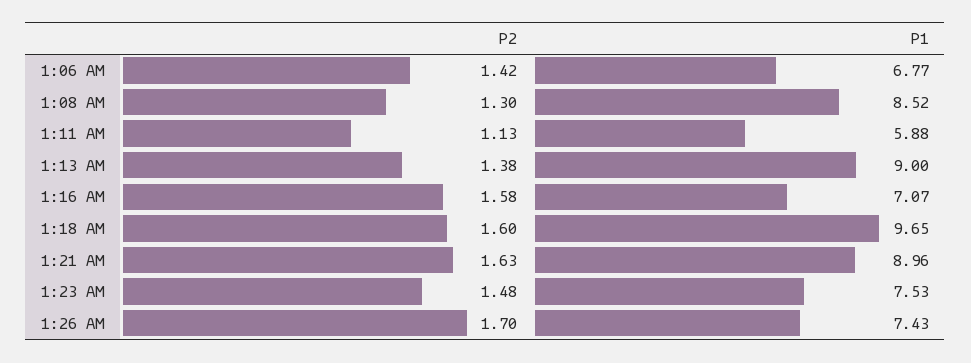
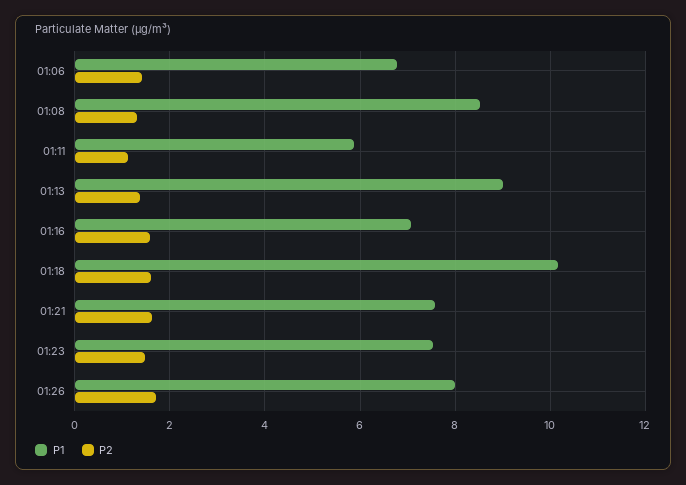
  {
    "P2": {
      "1:06 AM": 1.42,
      "1:08 AM": 1.3,
      "1:11 AM": 1.13,
      "1:13 AM": 1.38,
      "1:16 AM": 1.58,
      "1:18 AM": 1.6,
      "1:21 AM": 1.63,
      "1:23 AM": 1.48,
      "1:26 AM": 1.7
    },
    "P1": {
      "1:06 AM": 6.77,
      "1:08 AM": 8.52,
      "1:11 AM": 5.88,
      "1:13 AM": 9,
      "1:16 AM": 7.07,
-     "1:18 AM": 9.65,
+     "1:18 AM": 10.2,
-     "1:21 AM": 8.96,
+     "1:21 AM": 7.6,
      "1:23 AM": 7.53,
-     "1:26 AM": 7.43
+     "1:26 AM": 8
    }
  }

